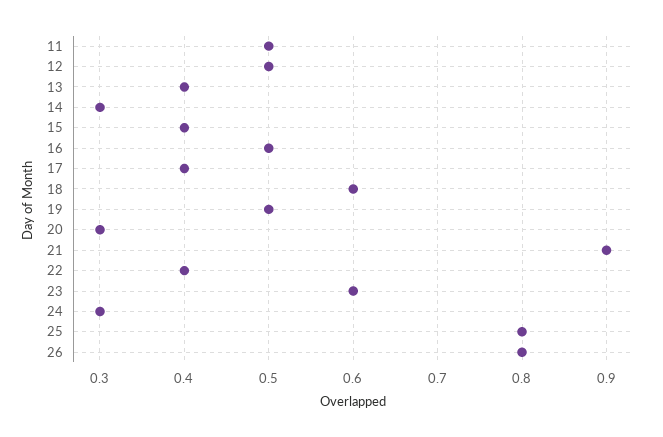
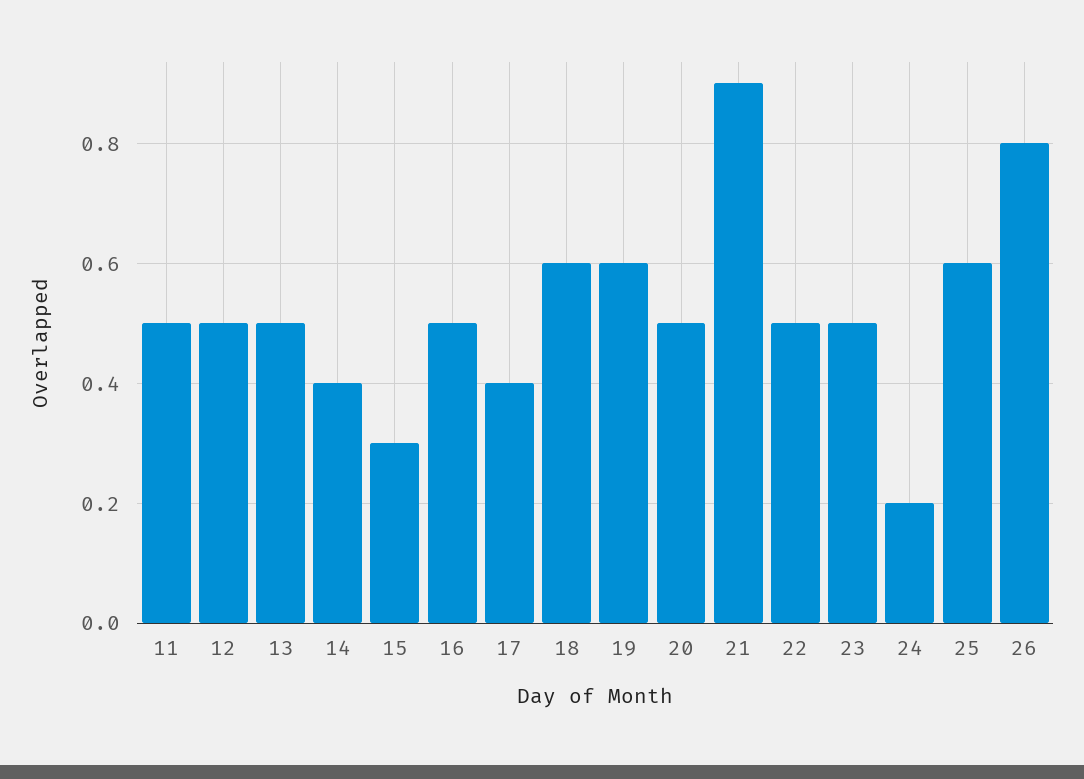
  {
    "11": 0.5,
    "12": 0.5,
-   "13": 0.4,
+   "13": 0.5,
-   "14": 0.3,
+   "14": 0.4,
-   "15": 0.4,
+   "15": 0.3,
    "16": 0.5,
    "17": 0.4,
    "18": 0.6,
-   "19": 0.5,
+   "19": 0.6,
-   "20": 0.3,
+   "20": 0.5,
    "21": 0.9,
-   "22": 0.4,
+   "22": 0.5,
-   "23": 0.6,
+   "23": 0.5,
-   "24": 0.3,
+   "24": 0.2,
-   "25": 0.8,
+   "25": 0.6,
    "26": 0.8
  }

